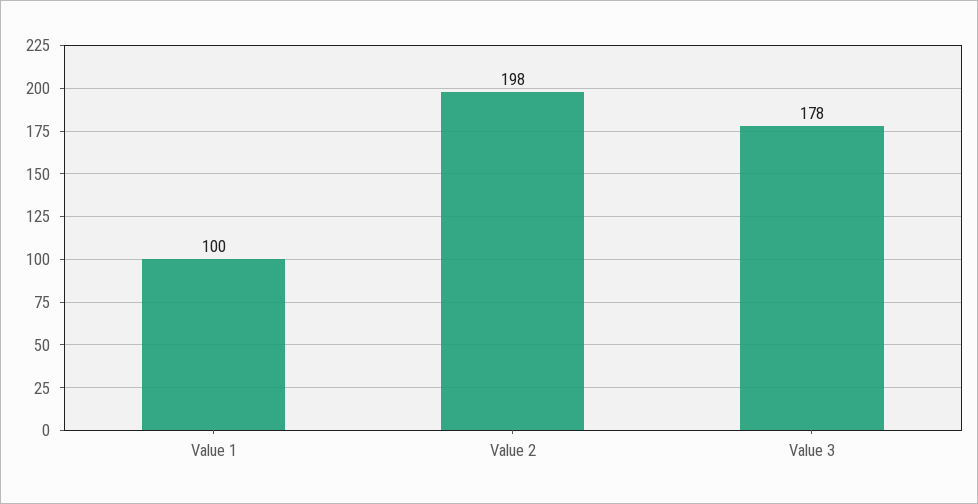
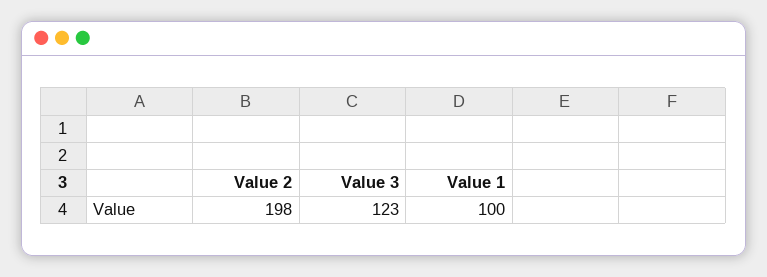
  {
    "Value 1": 100,
    "Value 2": 198,
-   "Value 3": 178
+   "Value 3": 123
  }

